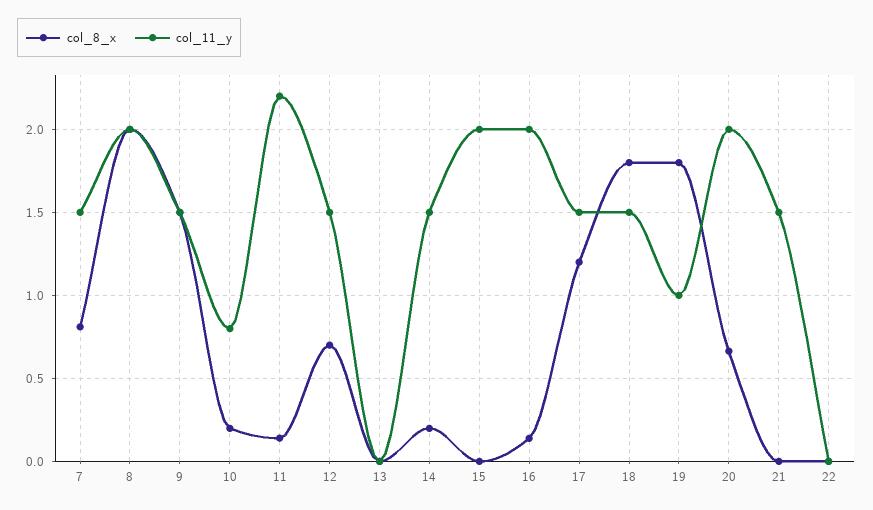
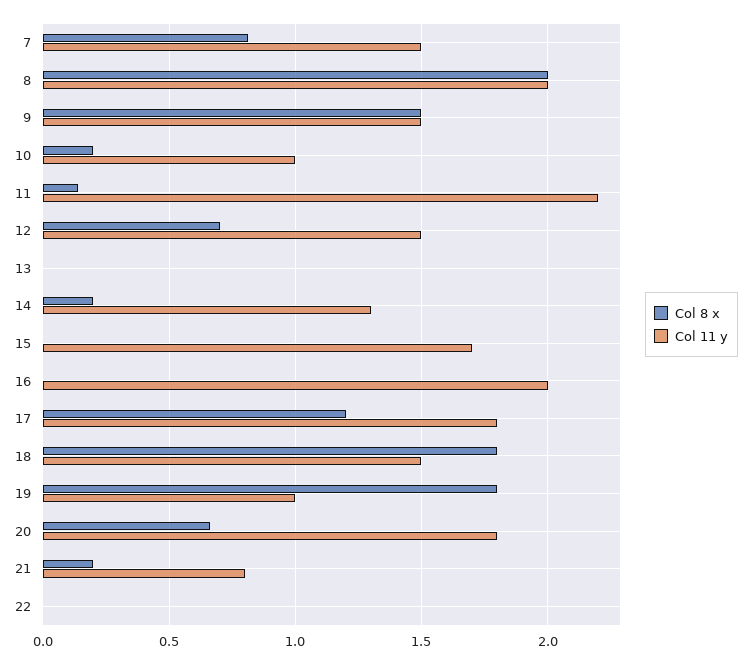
  {
    "col_8_x": {
      "7": 0.8,
      "8": 2,
      "9": 1.5,
      "10": 0.2,
      "11": 0.15,
      "12": 0.7,
      "13": 0,
      "14": 0.2,
      "15": 0,
-     "16": 0.15,
+     "16": 0,
      "17": 1.2,
      "18": 1.8,
      "19": 1.8,
      "20": 0.65,
-     "21": 0,
+     "21": 0.2,
      "22": 0
    },
    "col_11_y": {
      "7": 1.5,
      "8": 2,
      "9": 1.5,
-     "10": 0.8,
+     "10": 1,
      "11": 2.2,
      "12": 1.5,
      "13": 0,
-     "14": 1.5,
+     "14": 1.3,
-     "15": 2,
+     "15": 1.7,
      "16": 2,
-     "17": 1.5,
+     "17": 1.8,
      "18": 1.5,
      "19": 1,
-     "20": 2,
+     "20": 1.8,
-     "21": 1.5,
+     "21": 0.8,
      "22": 0
    }
  }

